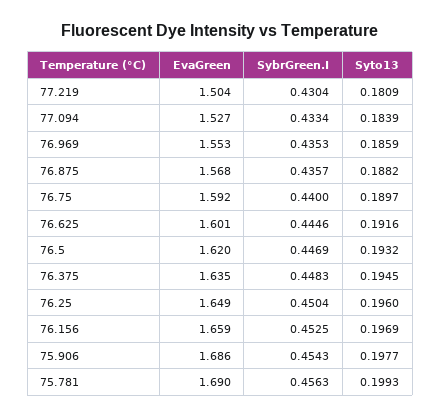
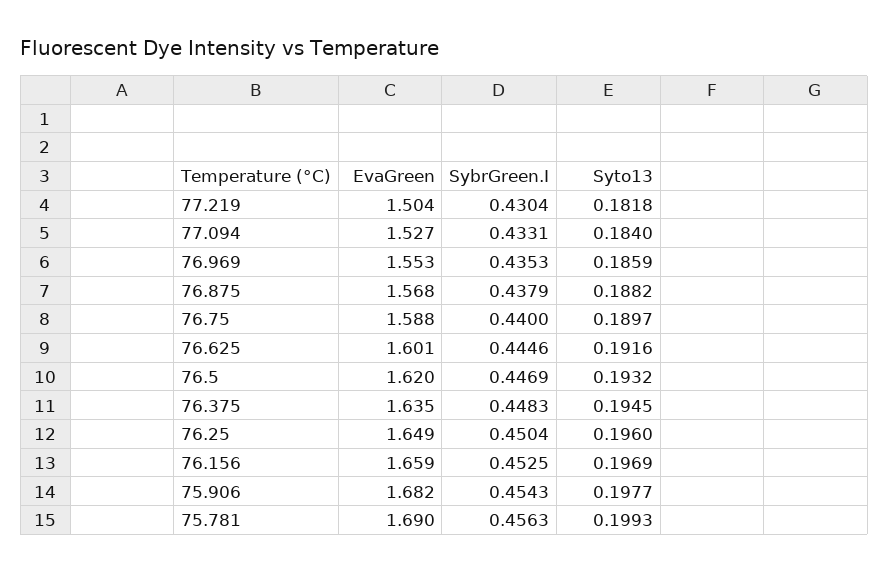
  {
    "EvaGreen": {
      "77.219": 1.504,
      "77.094": 1.527,
      "76.969": 1.553,
      "76.875": 1.568,
-     "76.75": 1.592,
+     "76.75": 1.588,
      "76.625": 1.601,
      "76.5": 1.62,
      "76.375": 1.635,
      "76.25": 1.649,
      "76.156": 1.659,
-     "75.906": 1.686,
+     "75.906": 1.682,
      "75.781": 1.69
    },
    "SybrGreen.I": {
      "77.219": 0.4304,
-     "77.094": 0.4334,
+     "77.094": 0.4331,
      "76.969": 0.4353,
-     "76.875": 0.4357,
+     "76.875": 0.4379,
      "76.75": 0.44,
      "76.625": 0.4446,
      "76.5": 0.4469,
      "76.375": 0.4483,
      "76.25": 0.4504,
      "76.156": 0.4525,
      "75.906": 0.4543,
      "75.781": 0.4563
    },
    "Syto13": {
-     "77.219": 0.1809,
+     "77.219": 0.1818,
-     "77.094": 0.1839,
+     "77.094": 0.184,
      "76.969": 0.1859,
      "76.875": 0.1882,
      "76.75": 0.1897,
      "76.625": 0.1916,
      "76.5": 0.1932,
      "76.375": 0.1945,
      "76.25": 0.196,
      "76.156": 0.1969,
      "75.906": 0.1977,
      "75.781": 0.1993
    }
  }

